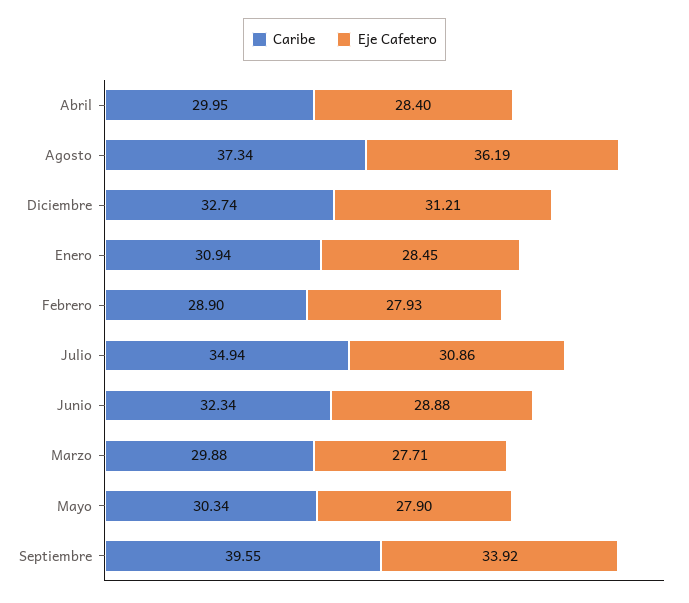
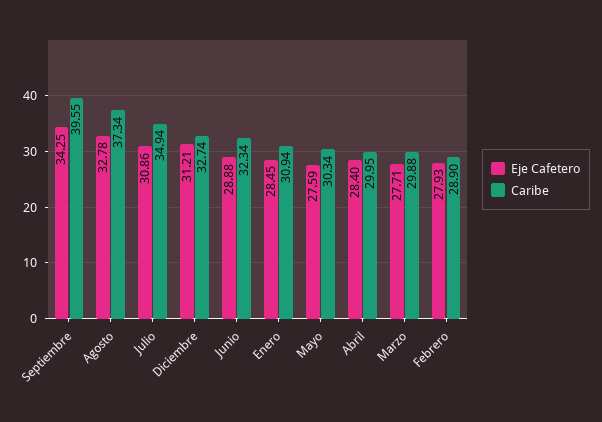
  {
    "Caribe": {
      "Abril": 29.95,
      "Agosto": 37.34,
      "Diciembre": 32.74,
      "Enero": 30.94,
      "Febrero": 28.9,
      "Julio": 34.94,
      "Junio": 32.34,
      "Marzo": 29.88,
      "Mayo": 30.34,
      "Septiembre": 39.55
    },
    "Eje Cafetero": {
      "Abril": 28.4,
-     "Agosto": 36.19,
+     "Agosto": 32.78,
      "Diciembre": 31.21,
      "Enero": 28.45,
      "Febrero": 27.93,
      "Julio": 30.86,
      "Junio": 28.88,
      "Marzo": 27.71,
-     "Mayo": 27.9,
+     "Mayo": 27.59,
-     "Septiembre": 33.92
+     "Septiembre": 34.25
    }
  }

